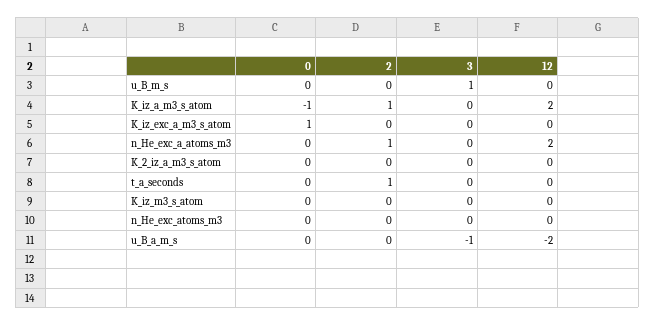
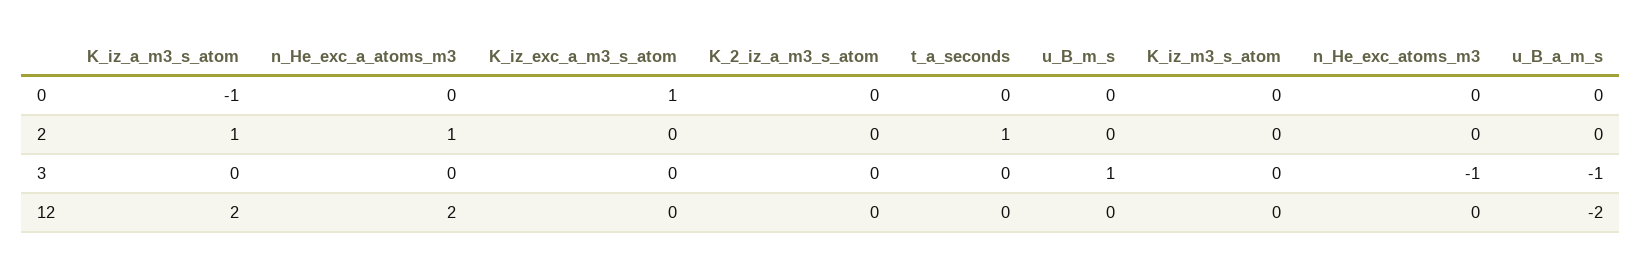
  {
    "0": {
      "u_B_m_s": 0,
      "K_iz_a_m3_s_atom": -1,
      "K_iz_exc_a_m3_s_atom": 1,
      "n_He_exc_a_atoms_m3": 0,
      "K_2_iz_a_m3_s_atom": 0,
      "t_a_seconds": 0,
      "K_iz_m3_s_atom": 0,
      "n_He_exc_atoms_m3": 0,
      "u_B_a_m_s": 0
    },
    "2": {
      "u_B_m_s": 0,
      "K_iz_a_m3_s_atom": 1,
      "K_iz_exc_a_m3_s_atom": 0,
      "n_He_exc_a_atoms_m3": 1,
      "K_2_iz_a_m3_s_atom": 0,
      "t_a_seconds": 1,
      "K_iz_m3_s_atom": 0,
      "n_He_exc_atoms_m3": 0,
      "u_B_a_m_s": 0
    },
    "3": {
      "u_B_m_s": 1,
      "K_iz_a_m3_s_atom": 0,
      "K_iz_exc_a_m3_s_atom": 0,
      "n_He_exc_a_atoms_m3": 0,
      "K_2_iz_a_m3_s_atom": 0,
      "t_a_seconds": 0,
      "K_iz_m3_s_atom": 0,
-     "n_He_exc_atoms_m3": 0,
+     "n_He_exc_atoms_m3": -1,
      "u_B_a_m_s": -1
    },
    "12": {
      "u_B_m_s": 0,
      "K_iz_a_m3_s_atom": 2,
      "K_iz_exc_a_m3_s_atom": 0,
      "n_He_exc_a_atoms_m3": 2,
      "K_2_iz_a_m3_s_atom": 0,
      "t_a_seconds": 0,
      "K_iz_m3_s_atom": 0,
      "n_He_exc_atoms_m3": 0,
      "u_B_a_m_s": -2
    }
  }

